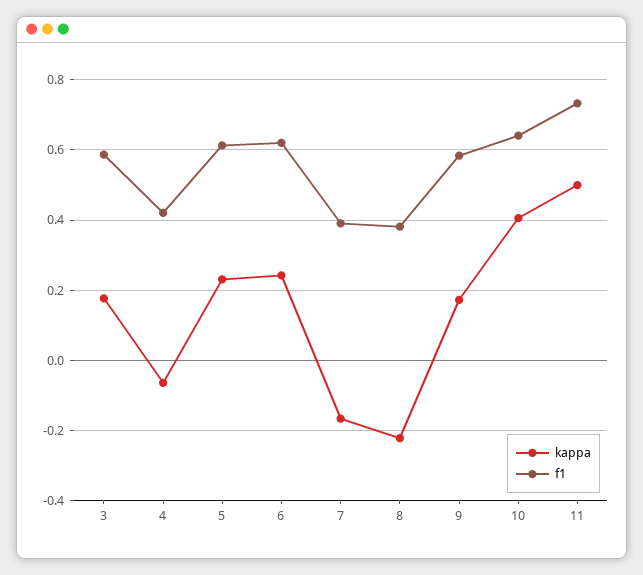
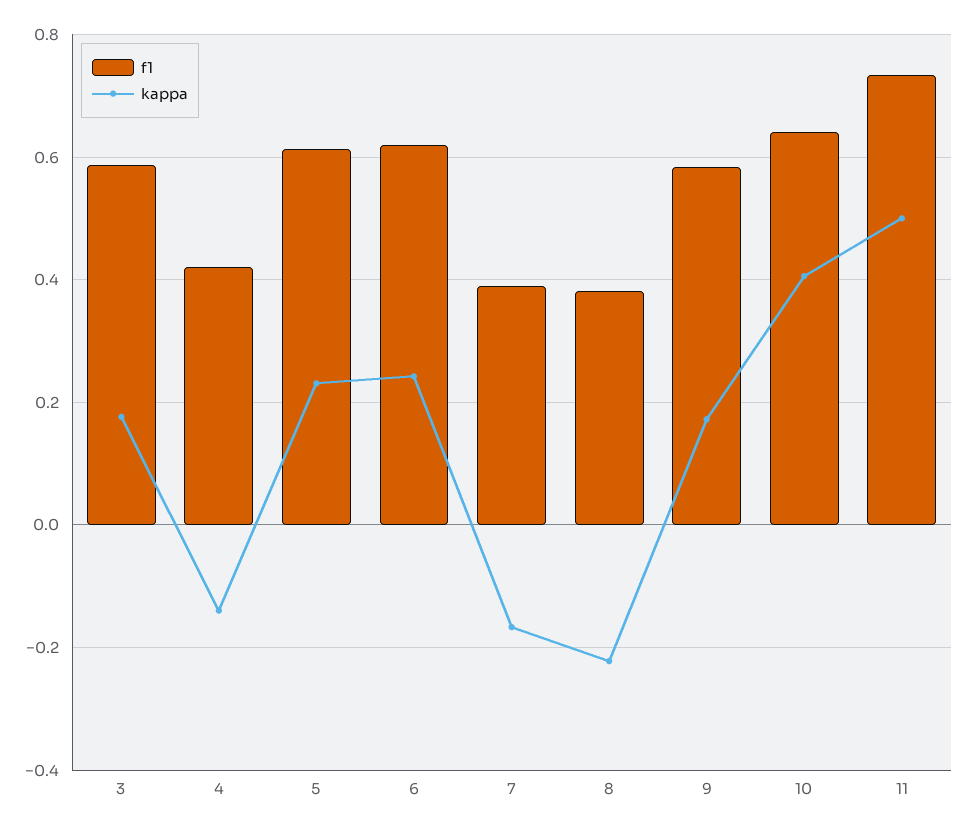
  {
    "kappa": {
      "3": 0.18,
-     "4": -0.06,
+     "4": -0.14,
      "5": 0.24,
      "6": 0.24,
      "7": -0.16,
      "8": -0.22,
      "9": 0.18,
      "10": 0.4,
      "11": 0.5
    },
    "f1": {
      "3": 0.58,
      "4": 0.42,
      "5": 0.62,
      "6": 0.62,
      "7": 0.4,
      "8": 0.38,
      "9": 0.58,
      "10": 0.64,
      "11": 0.74
    }
  }

